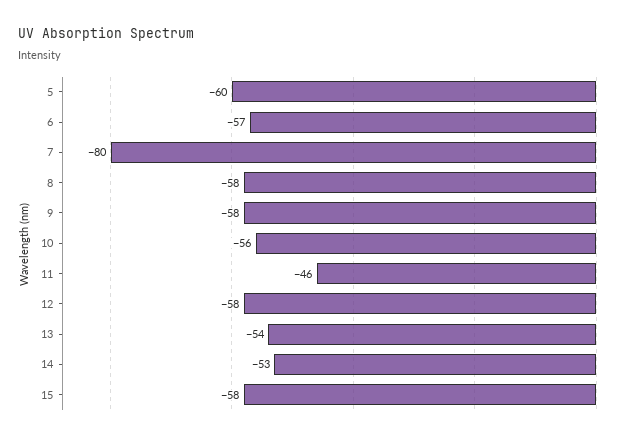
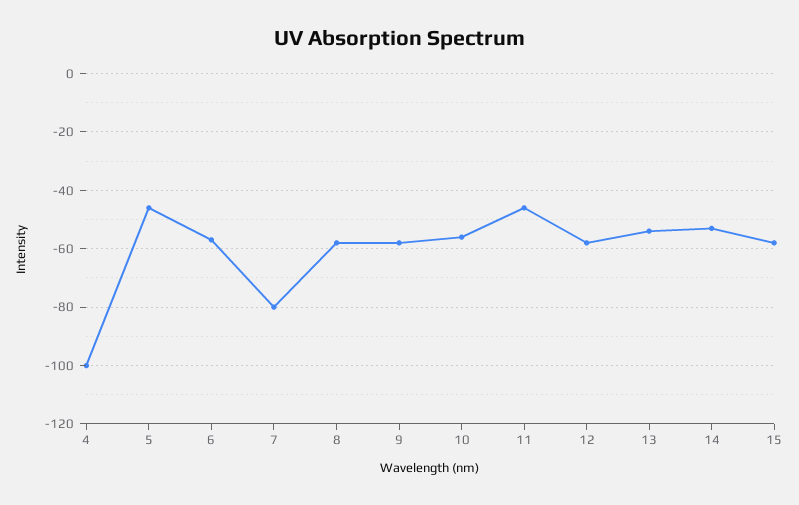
  {
-   "5": -60,
+   "5": -45,
    "6": -57,
    "7": -80,
    "8": -58,
    "9": -58,
    "10": -56,
    "11": -46,
    "12": -58,
    "13": -54,
    "14": -53,
-   "15": -58
+   "15": -58,
+   "4": -100
  }

